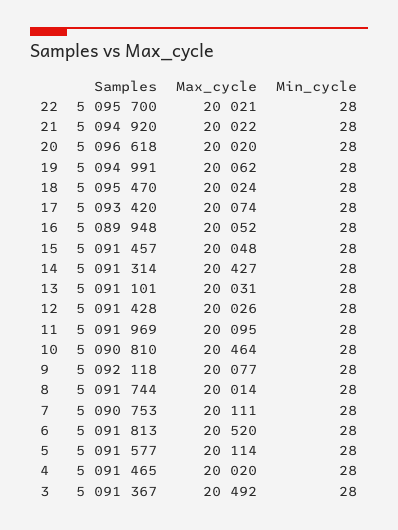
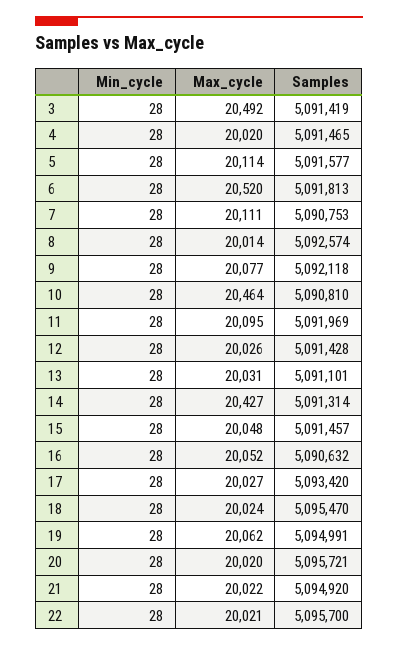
  {
    "Samples": {
      "22": 5095700,
      "21": 5094920,
-     "20": 5096618,
+     "20": 5095721,
      "19": 5094991,
      "18": 5095470,
      "17": 5093420,
-     "16": 5089948,
+     "16": 5090632,
      "15": 5091457,
      "14": 5091314,
      "13": 5091101,
      "12": 5091428,
      "11": 5091969,
      "10": 5090810,
      "9": 5092118,
-     "8": 5091744,
+     "8": 5092574,
      "7": 5090753,
      "6": 5091813,
      "5": 5091577,
      "4": 5091465,
-     "3": 5091367
+     "3": 5091419
    },
    "Max_cycle": {
      "22": 20021,
      "21": 20022,
      "20": 20020,
      "19": 20062,
      "18": 20024,
-     "17": 20074,
+     "17": 20027,
      "16": 20052,
      "15": 20048,
      "14": 20427,
      "13": 20031,
      "12": 20026,
      "11": 20095,
      "10": 20464,
      "9": 20077,
      "8": 20014,
      "7": 20111,
      "6": 20520,
      "5": 20114,
      "4": 20020,
      "3": 20492
    },
    "Min_cycle": {
      "22": 28,
      "21": 28,
      "20": 28,
      "19": 28,
      "18": 28,
      "17": 28,
      "16": 28,
      "15": 28,
      "14": 28,
      "13": 28,
      "12": 28,
      "11": 28,
      "10": 28,
      "9": 28,
      "8": 28,
      "7": 28,
      "6": 28,
      "5": 28,
      "4": 28,
      "3": 28
    }
  }

